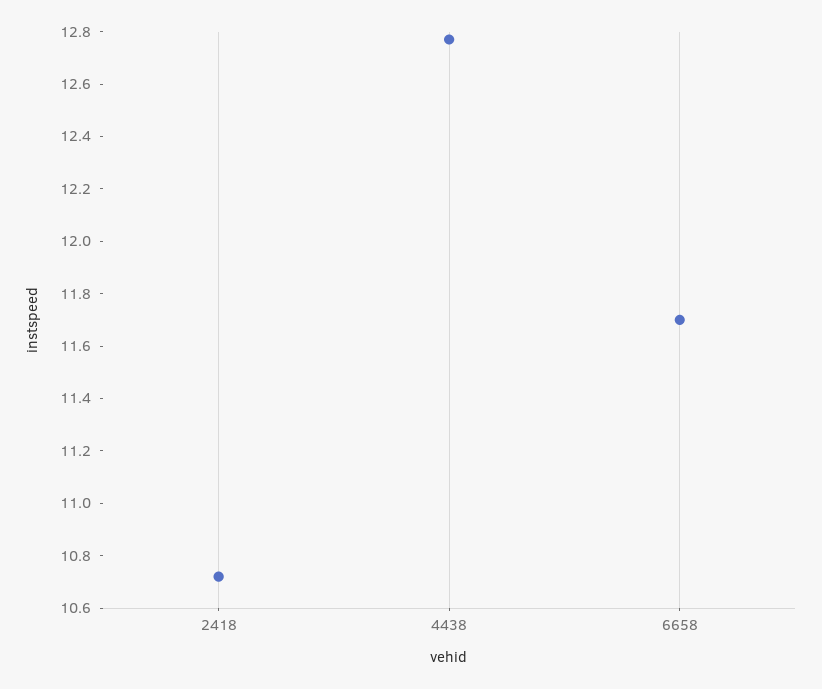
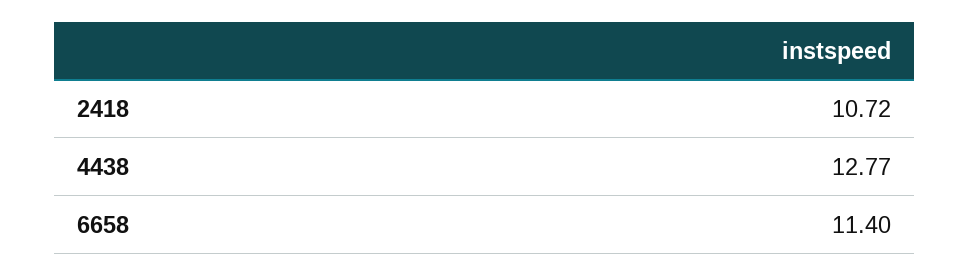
  {
    "2418": 10.72,
    "4438": 12.77,
-   "6658": 11.7
+   "6658": 11.4
  }

